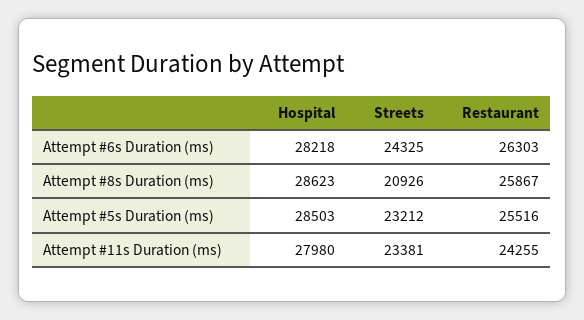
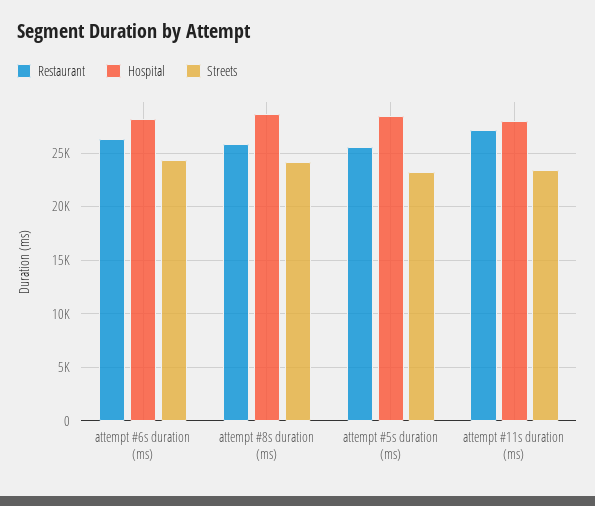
  {
    "Hospital": {
      "Attempt #6s Duration (ms)": 28218,
      "Attempt #8s Duration (ms)": 28623,
      "Attempt #5s Duration (ms)": 28503,
      "Attempt #11s Duration (ms)": 27980
    },
    "Streets": {
      "Attempt #6s Duration (ms)": 24325,
-     "Attempt #8s Duration (ms)": 20926,
+     "Attempt #8s Duration (ms)": 24000,
      "Attempt #5s Duration (ms)": 23212,
      "Attempt #11s Duration (ms)": 23381
    },
    "Restaurant": {
      "Attempt #6s Duration (ms)": 26303,
      "Attempt #8s Duration (ms)": 25867,
      "Attempt #5s Duration (ms)": 25516,
-     "Attempt #11s Duration (ms)": 24255
+     "Attempt #11s Duration (ms)": 27000
    }
  }

